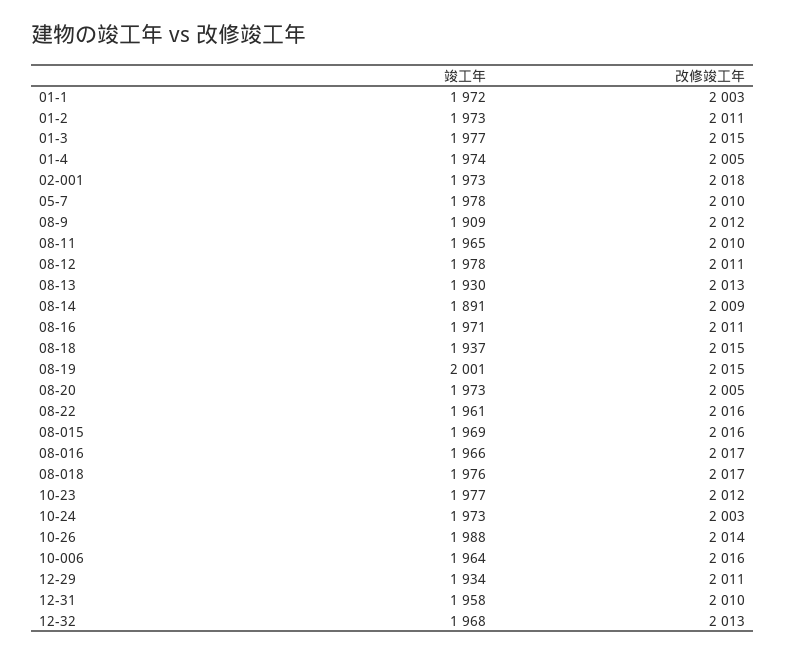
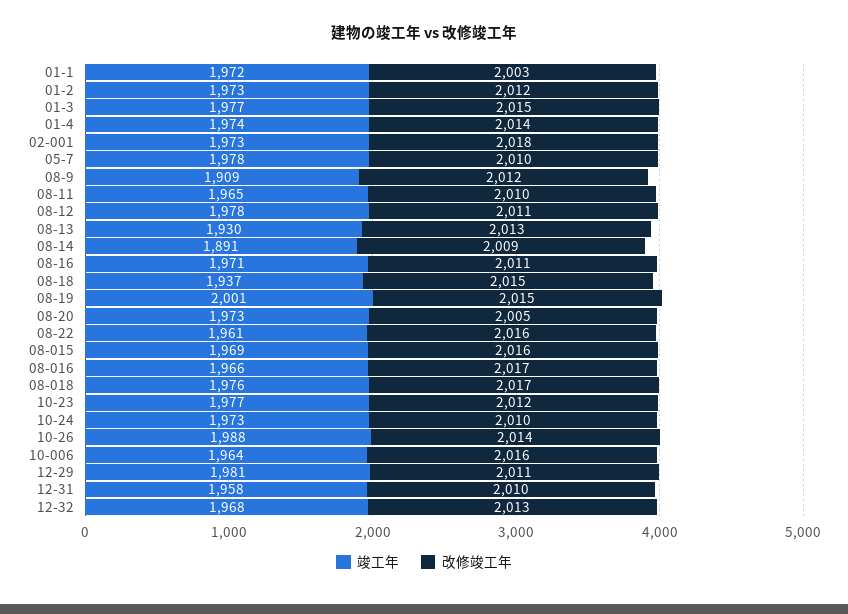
  {
    "竣工年": {
      "01-1": 1972,
      "01-2": 1973,
      "01-3": 1977,
      "01-4": 1974,
      "02-001": 1973,
      "05-7": 1978,
      "08-9": 1909,
      "08-11": 1965,
      "08-12": 1978,
      "08-13": 1930,
      "08-14": 1891,
      "08-16": 1971,
      "08-18": 1937,
      "08-19": 2001,
      "08-20": 1973,
      "08-22": 1961,
      "08-015": 1969,
      "08-016": 1966,
      "08-018": 1976,
      "10-23": 1977,
      "10-24": 1973,
      "10-26": 1988,
      "10-006": 1964,
-     "12-29": 1934,
+     "12-29": 1981,
      "12-31": 1958,
      "12-32": 1968
    },
    "改修竣工年": {
      "01-1": 2003,
-     "01-2": 2011,
+     "01-2": 2012,
      "01-3": 2015,
-     "01-4": 2005,
+     "01-4": 2014,
      "02-001": 2018,
      "05-7": 2010,
      "08-9": 2012,
      "08-11": 2010,
      "08-12": 2011,
      "08-13": 2013,
      "08-14": 2009,
      "08-16": 2011,
      "08-18": 2015,
      "08-19": 2015,
      "08-20": 2005,
      "08-22": 2016,
      "08-015": 2016,
      "08-016": 2017,
      "08-018": 2017,
      "10-23": 2012,
-     "10-24": 2003,
+     "10-24": 2010,
      "10-26": 2014,
      "10-006": 2016,
      "12-29": 2011,
      "12-31": 2010,
      "12-32": 2013
    }
  }

